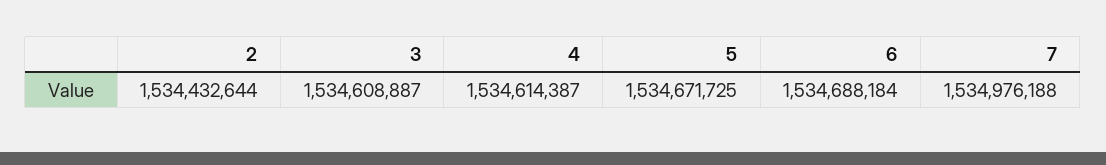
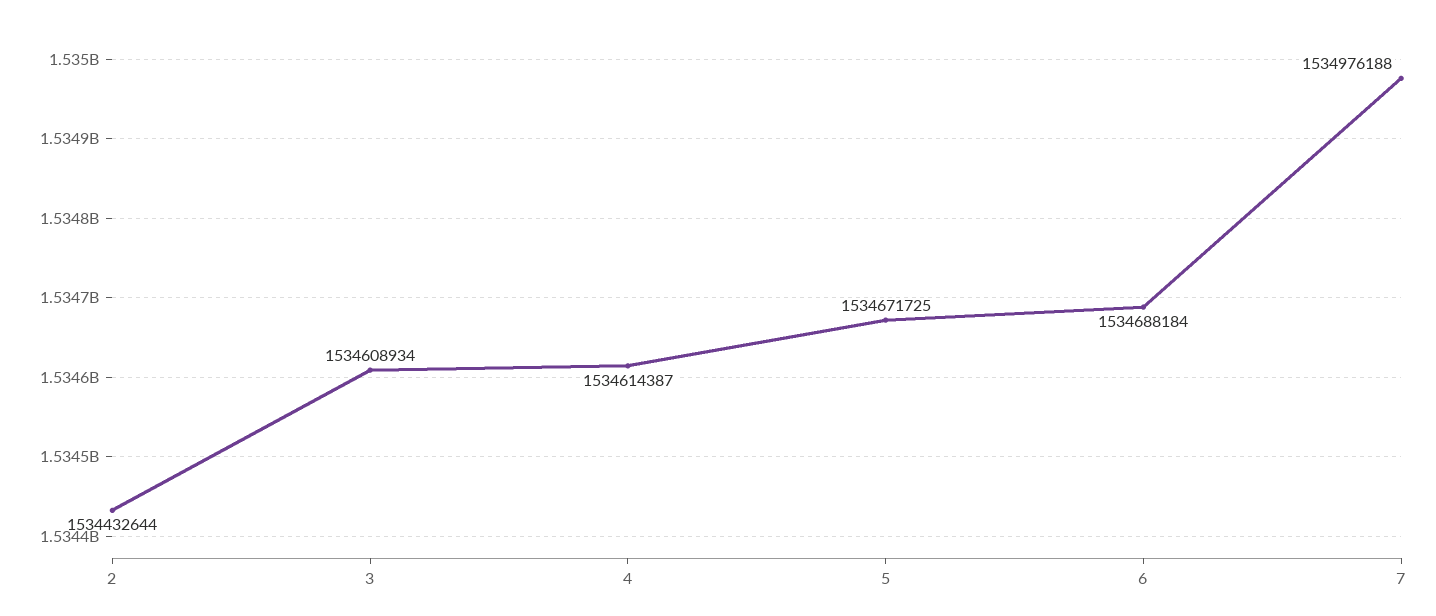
  {
    "2": 1534432644,
-   "3": 1534608887,
+   "3": 1534608934,
    "4": 1534614387,
    "5": 1534671725,
    "6": 1534688184,
    "7": 1534976188
  }

